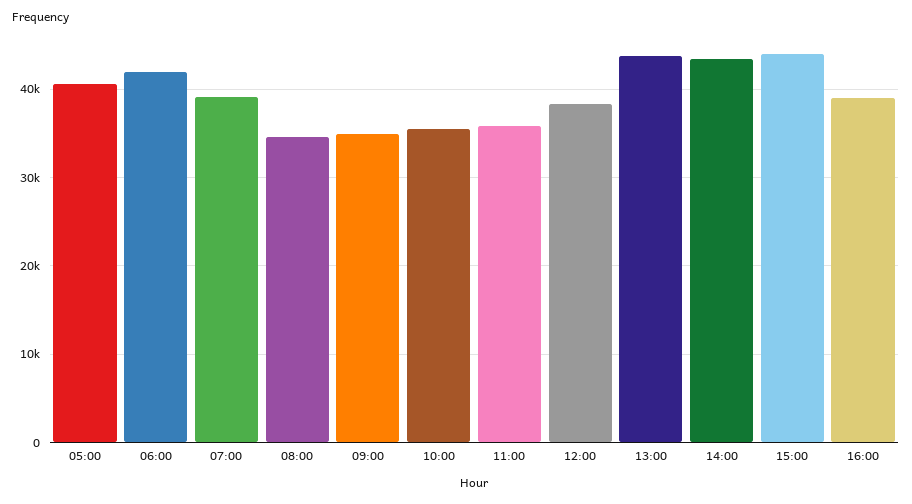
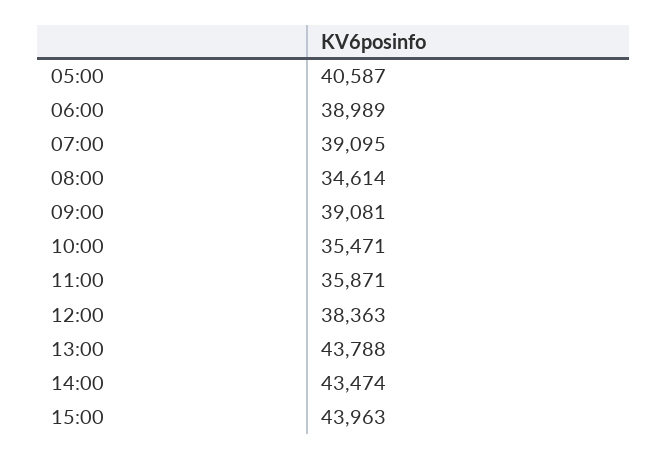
  {
    "05:00": 40587,
-   "06:00": 42000,
+   "06:00": 38989,
    "07:00": 39095,
    "08:00": 34614,
-   "09:00": 35000,
+   "09:00": 39081,
    "10:00": 35471,
    "11:00": 35871,
    "12:00": 38363,
    "13:00": 43788,
    "14:00": 43474,
-   "15:00": 43963,
+   "15:00": 43963
-   "16:00": 39000
  }

